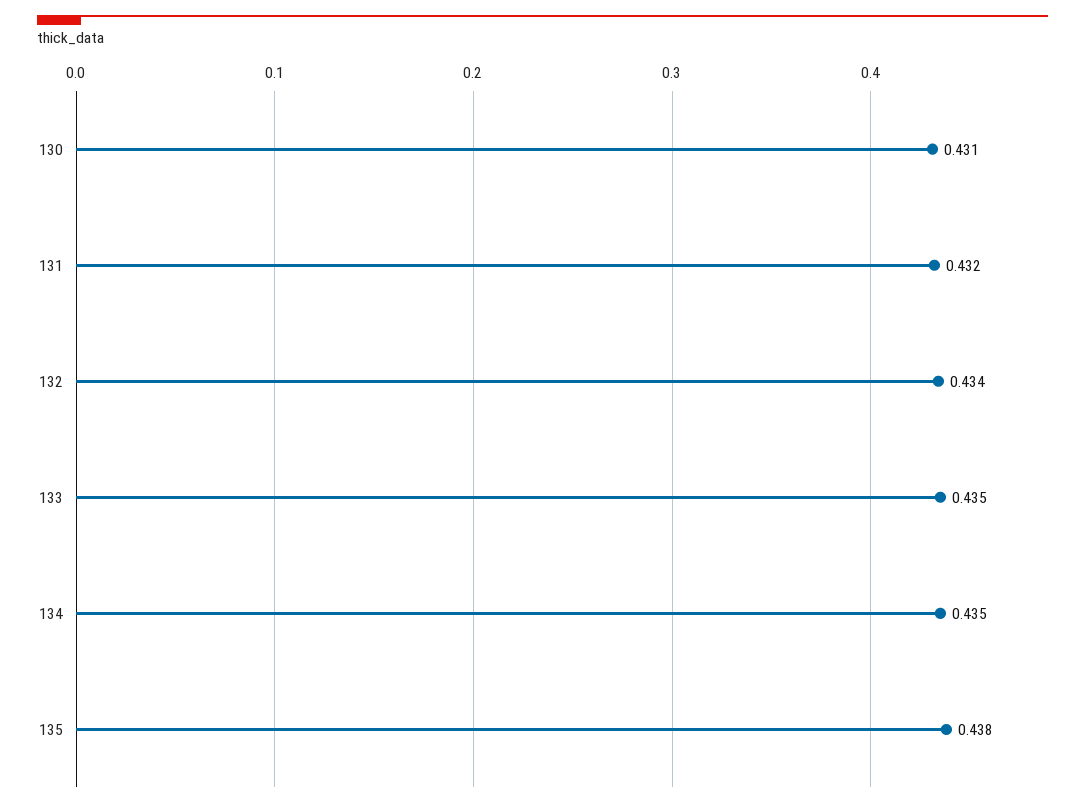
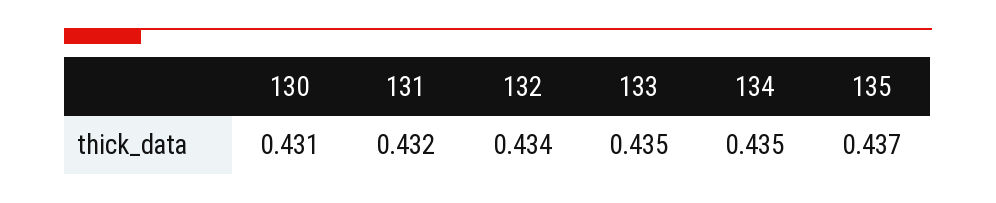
  {
    "130": 0.431,
    "131": 0.432,
    "132": 0.434,
    "133": 0.435,
    "134": 0.435,
-   "135": 0.438
+   "135": 0.437
  }

